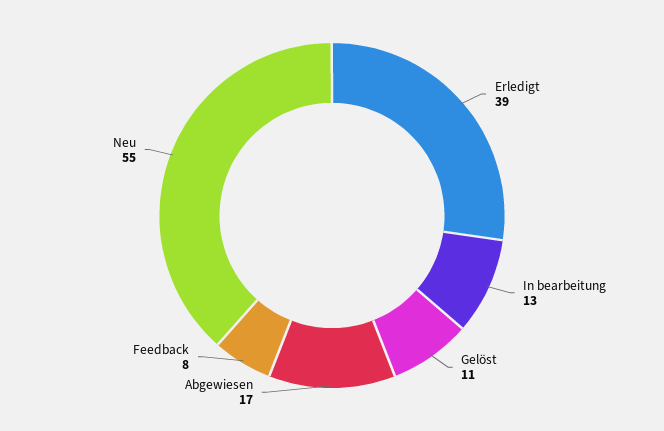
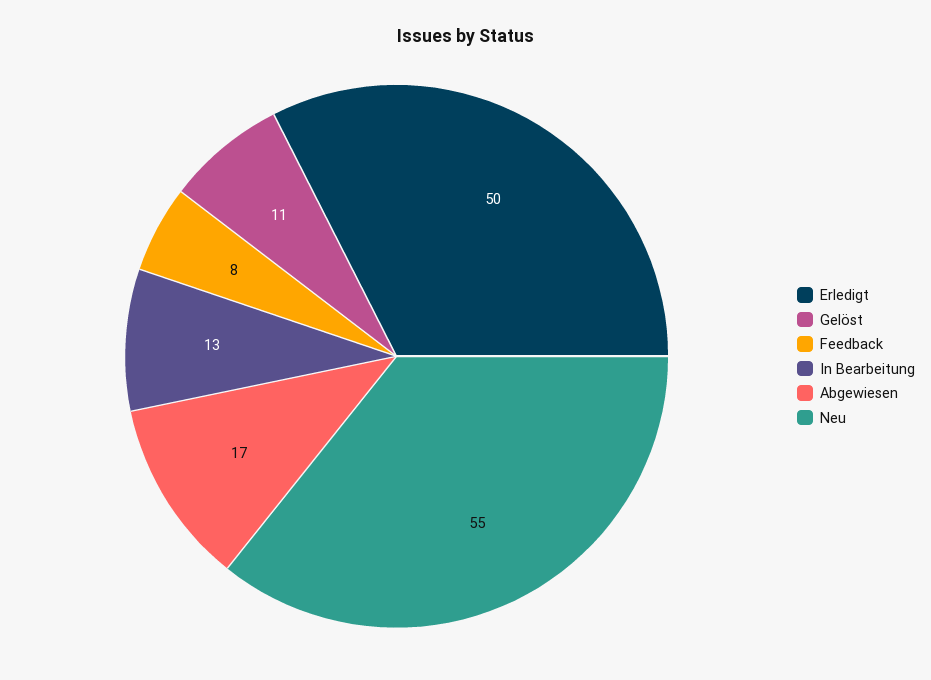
  {
-   "Erledigt": 39,
+   "Erledigt": 50,
    "In bearbeitung": 13,
    "Gelöst": 11,
    "Abgewiesen": 17,
    "Feedback": 8,
    "Neu": 55
  }

